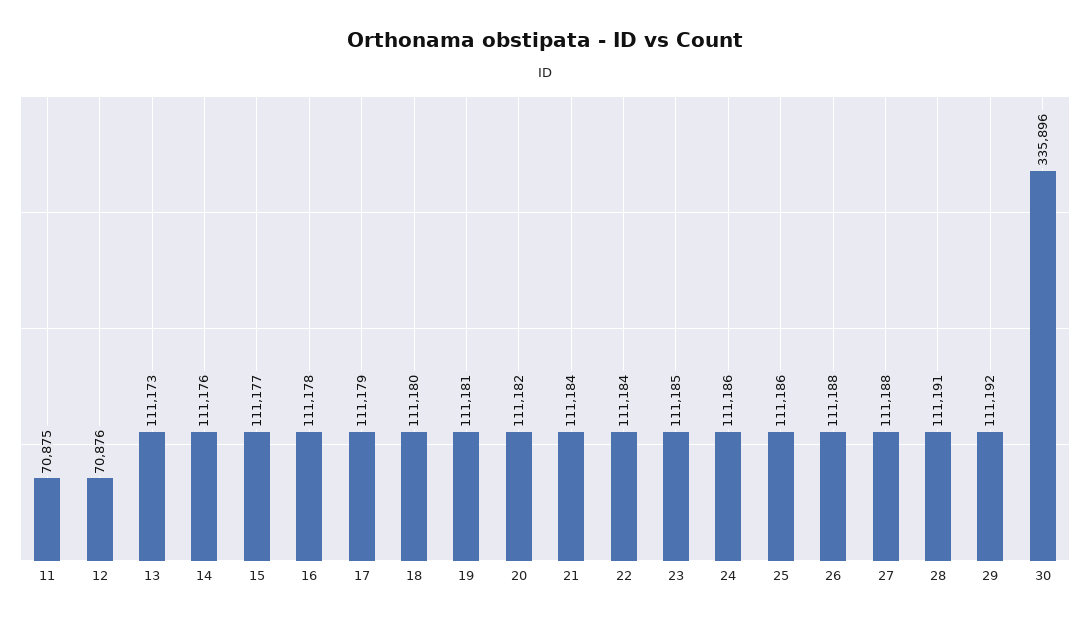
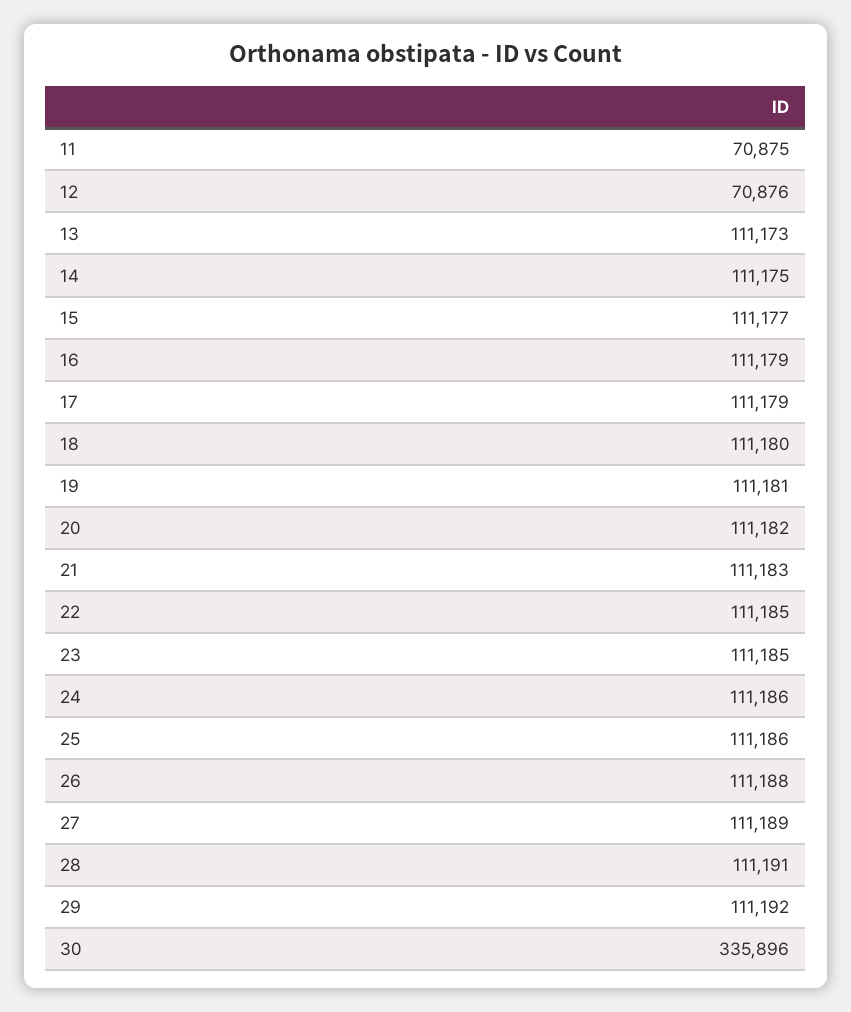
  {
    "11": 70875,
    "12": 70876,
    "13": 111173,
-   "14": 111176,
+   "14": 111175,
    "15": 111177,
-   "16": 111178,
+   "16": 111179,
    "17": 111179,
    "18": 111180,
    "19": 111181,
    "20": 111182,
-   "21": 111184,
+   "21": 111183,
-   "22": 111184,
+   "22": 111185,
    "23": 111185,
    "24": 111186,
    "25": 111186,
    "26": 111188,
-   "27": 111188,
+   "27": 111189,
    "28": 111191,
    "29": 111192,
    "30": 335896
  }

